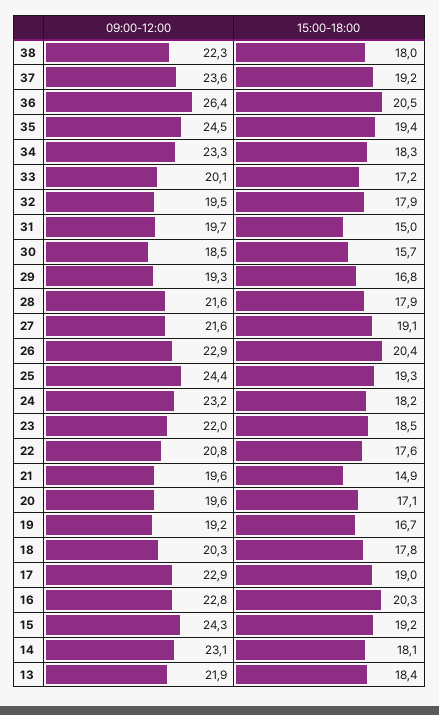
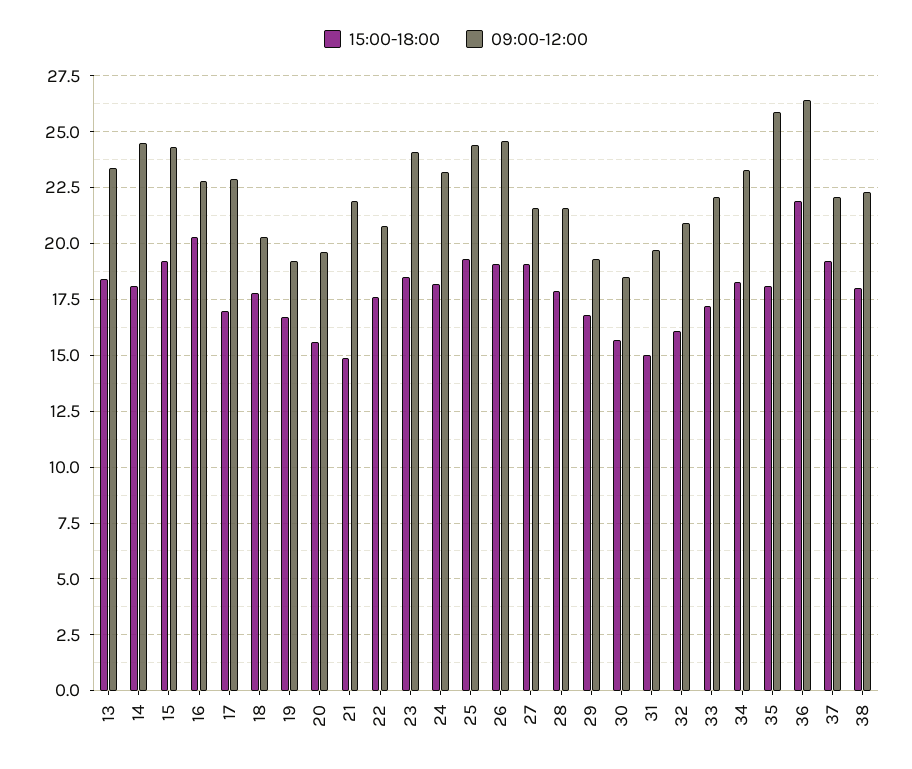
  {
    "09:00-12:00": {
      "38": 22.3,
-     "37": 23.6,
+     "37": 22,
      "36": 26.4,
-     "35": 24.5,
+     "35": 26,
      "34": 23.3,
-     "33": 20.1,
+     "33": 22,
-     "32": 19.5,
+     "32": 21,
      "31": 19.7,
      "30": 18.5,
      "29": 19.3,
      "28": 21.6,
      "27": 21.6,
-     "26": 22.9,
+     "26": 24.5,
      "25": 24.4,
      "24": 23.2,
-     "23": 22,
+     "23": 24,
      "22": 20.8,
-     "21": 19.6,
+     "21": 22,
      "20": 19.6,
      "19": 19.2,
      "18": 20.3,
      "17": 22.9,
      "16": 22.8,
      "15": 24.3,
-     "14": 23.1,
+     "14": 24.5,
-     "13": 21.9
+     "13": 23.5
    },
    "15:00-18:00": {
      "38": 18,
      "37": 19.2,
-     "36": 20.5,
+     "36": 22,
-     "35": 19.4,
+     "35": 18,
      "34": 18.3,
      "33": 17.2,
-     "32": 17.9,
+     "32": 16,
      "31": 15,
      "30": 15.7,
      "29": 16.8,
      "28": 17.9,
      "27": 19.1,
-     "26": 20.4,
+     "26": 19,
      "25": 19.3,
      "24": 18.2,
      "23": 18.5,
      "22": 17.6,
      "21": 14.9,
-     "20": 17.1,
+     "20": 15.5,
      "19": 16.7,
      "18": 17.8,
-     "17": 19,
+     "17": 17,
      "16": 20.3,
      "15": 19.2,
      "14": 18.1,
      "13": 18.4
    }
  }

